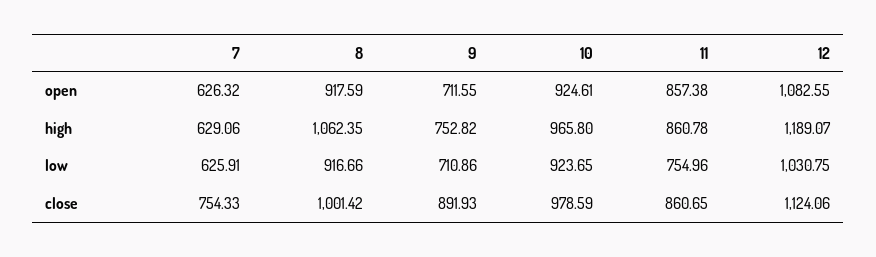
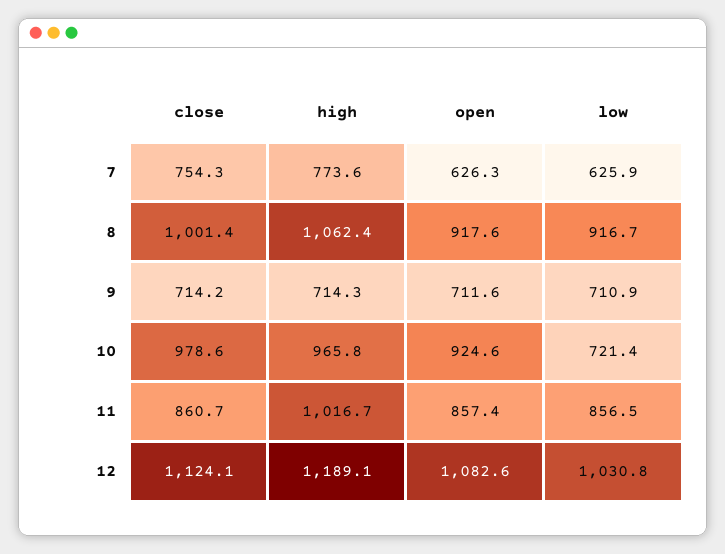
  {
    "7": {
      "open": 626.32,
-     "high": 629.06,
+     "high": 773.6,
      "low": 625.91,
      "close": 754.33
    },
    "8": {
      "open": 917.59,
      "high": 1062.35,
      "low": 916.66,
      "close": 1001.42
    },
    "9": {
      "open": 711.55,
-     "high": 752.82,
+     "high": 714.3,
      "low": 710.86,
-     "close": 891.93
+     "close": 714.2
    },
    "10": {
      "open": 924.61,
      "high": 965.8,
-     "low": 923.65,
+     "low": 721.4,
      "close": 978.59
    },
    "11": {
      "open": 857.38,
-     "high": 860.78,
+     "high": 1016.7,
-     "low": 754.96,
+     "low": 856.5,
      "close": 860.65
    },
    "12": {
      "open": 1082.55,
      "high": 1189.07,
      "low": 1030.75,
      "close": 1124.06
    }
  }

